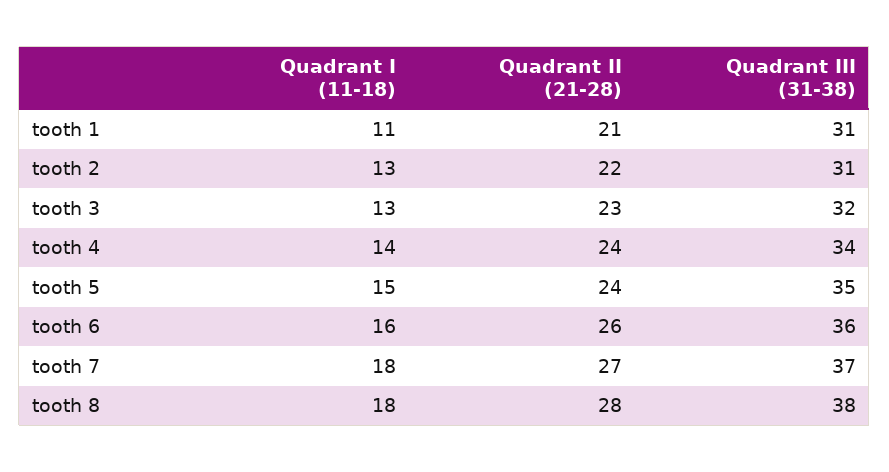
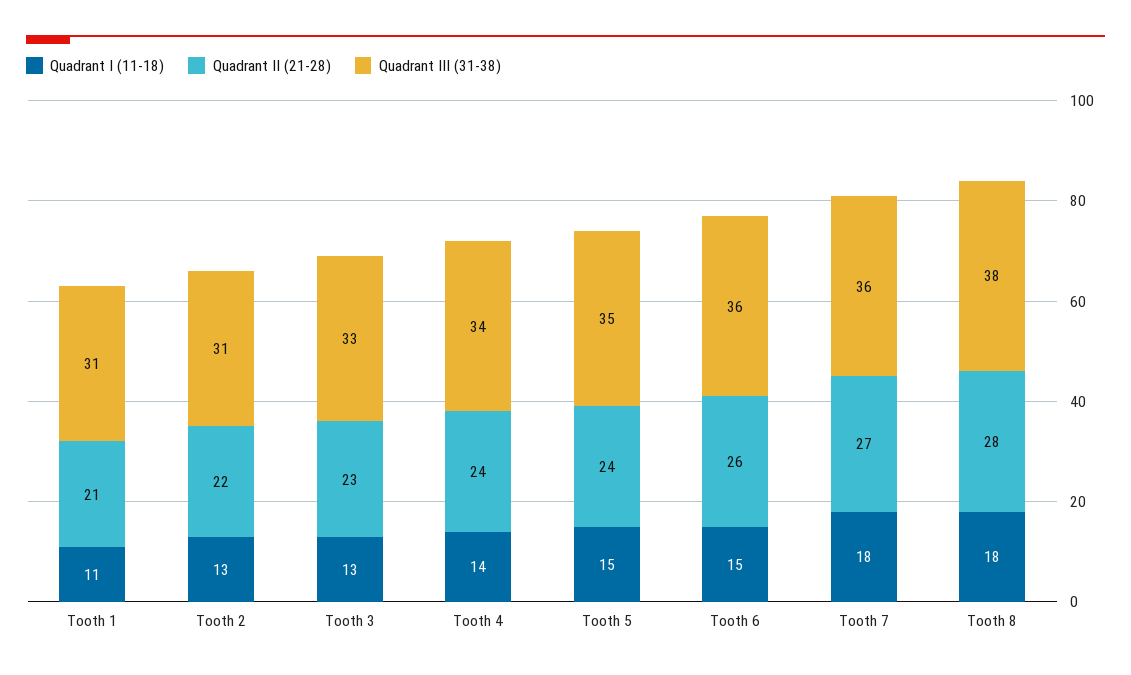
  {
    "Quadrant I (11-18)": {
      "tooth 1": 11,
      "tooth 2": 13,
      "tooth 3": 13,
      "tooth 4": 14,
      "tooth 5": 15,
-     "tooth 6": 16,
+     "tooth 6": 15,
      "tooth 7": 18,
      "tooth 8": 18
    },
    "Quadrant II (21-28)": {
      "tooth 1": 21,
      "tooth 2": 22,
      "tooth 3": 23,
      "tooth 4": 24,
      "tooth 5": 24,
      "tooth 6": 26,
      "tooth 7": 27,
      "tooth 8": 28
    },
    "Quadrant III (31-38)": {
      "tooth 1": 31,
      "tooth 2": 31,
-     "tooth 3": 32,
+     "tooth 3": 33,
      "tooth 4": 34,
      "tooth 5": 35,
      "tooth 6": 36,
-     "tooth 7": 37,
+     "tooth 7": 36,
      "tooth 8": 38
    }
  }

